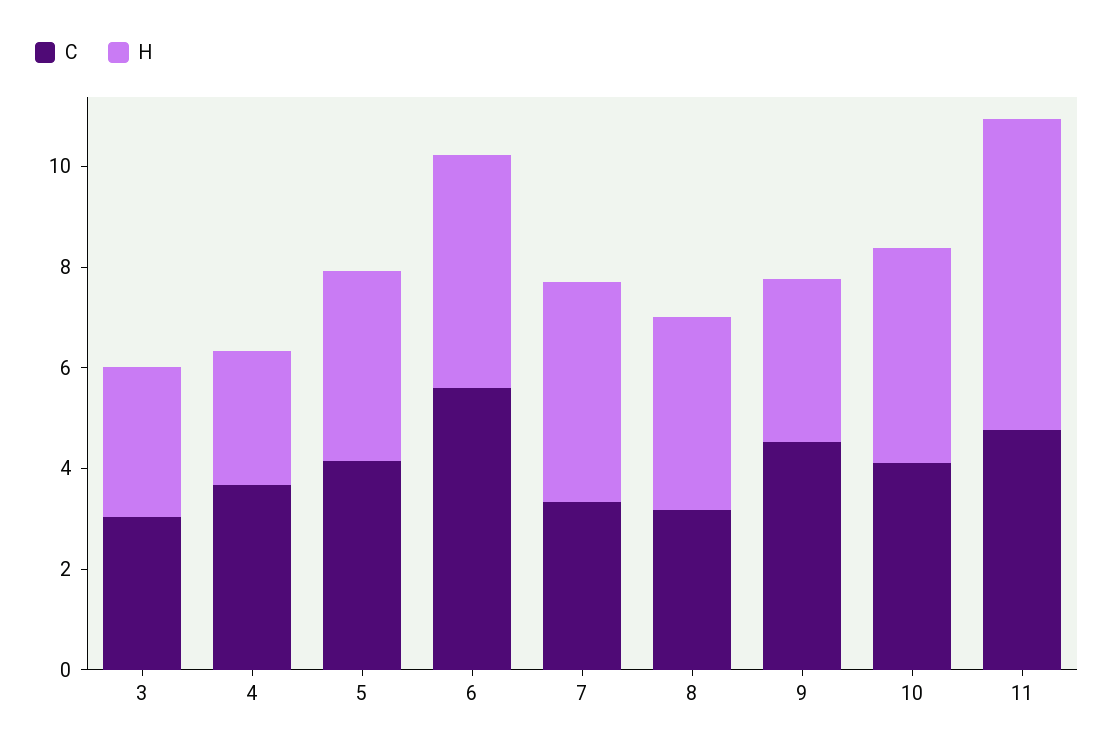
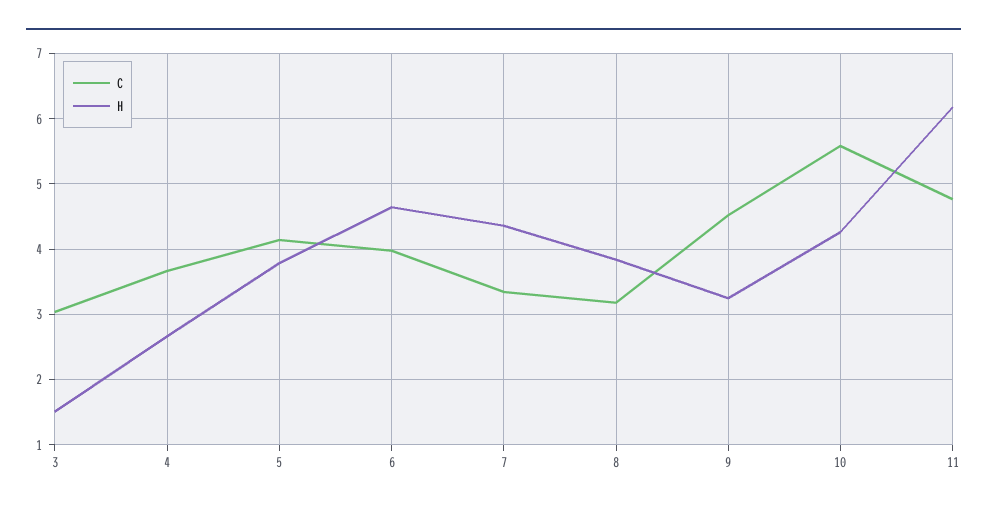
  {
    "C": {
      "3": 3,
      "4": 3.7,
      "5": 4.1,
-     "6": 5.5,
+     "6": 4,
      "7": 3.3,
      "8": 3.2,
      "9": 4.5,
-     "10": 4,
+     "10": 5.6,
      "11": 4.8
    },
    "H": {
-     "3": 3,
+     "3": 1.5,
      "4": 2.7,
      "5": 3.8,
      "6": 4.6,
      "7": 4.4,
      "8": 3.8,
      "9": 3.2,
      "10": 4.3,
      "11": 6.2
    }
  }

